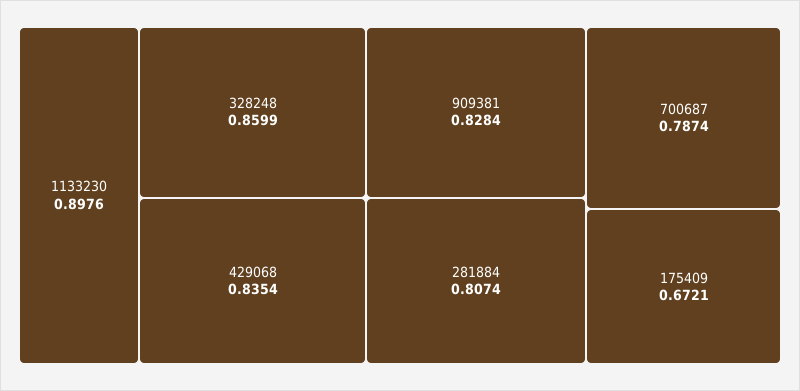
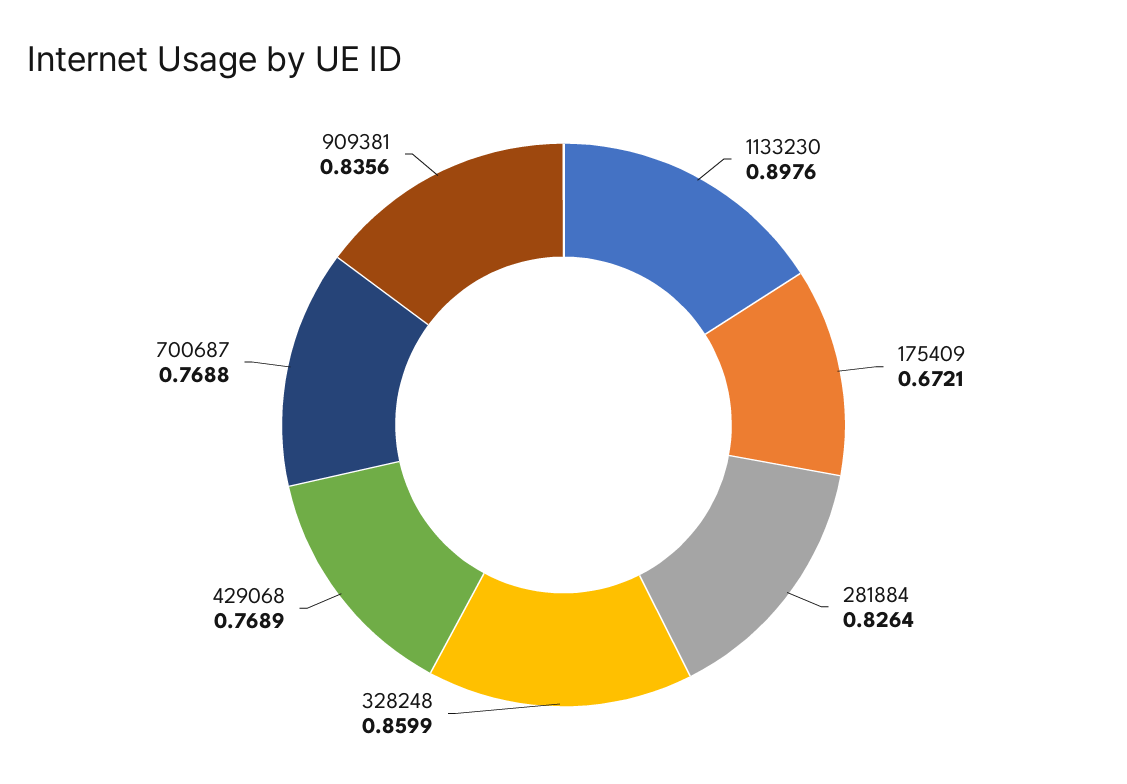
  {
    "1133230": 0.8976,
    "328248": 0.8599,
-   "429068": 0.8354,
+   "429068": 0.7689,
-   "909381": 0.8284,
+   "909381": 0.8356,
-   "281884": 0.8074,
+   "281884": 0.8264,
-   "700687": 0.7874,
+   "700687": 0.7688,
    "175409": 0.6721
  }

